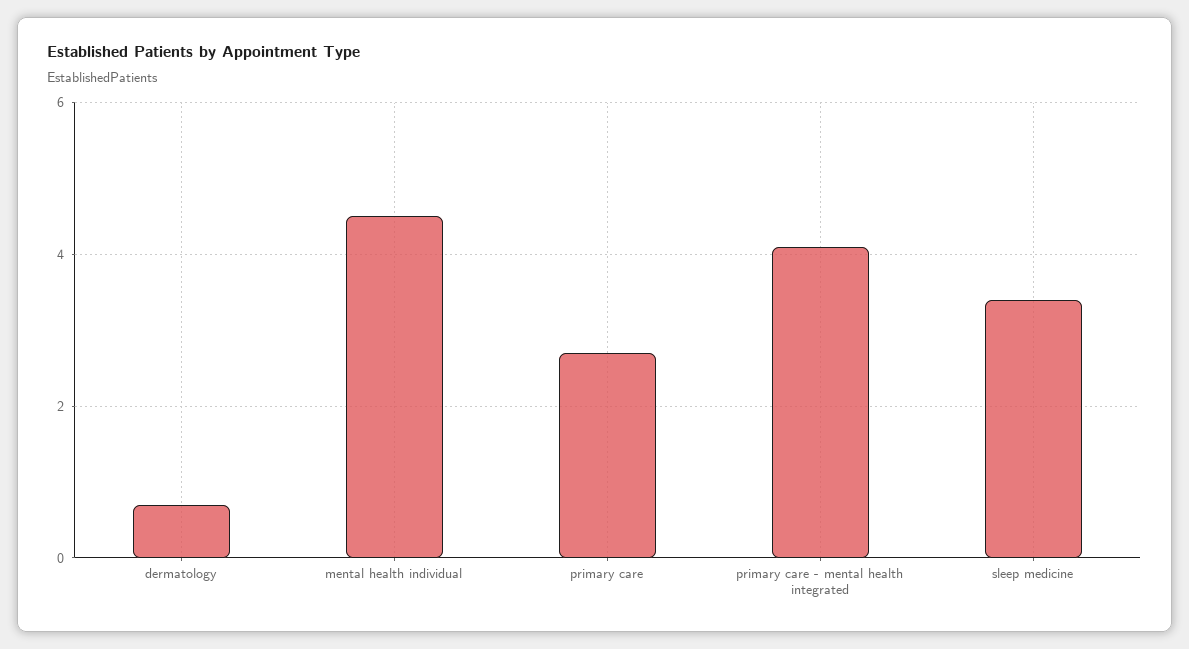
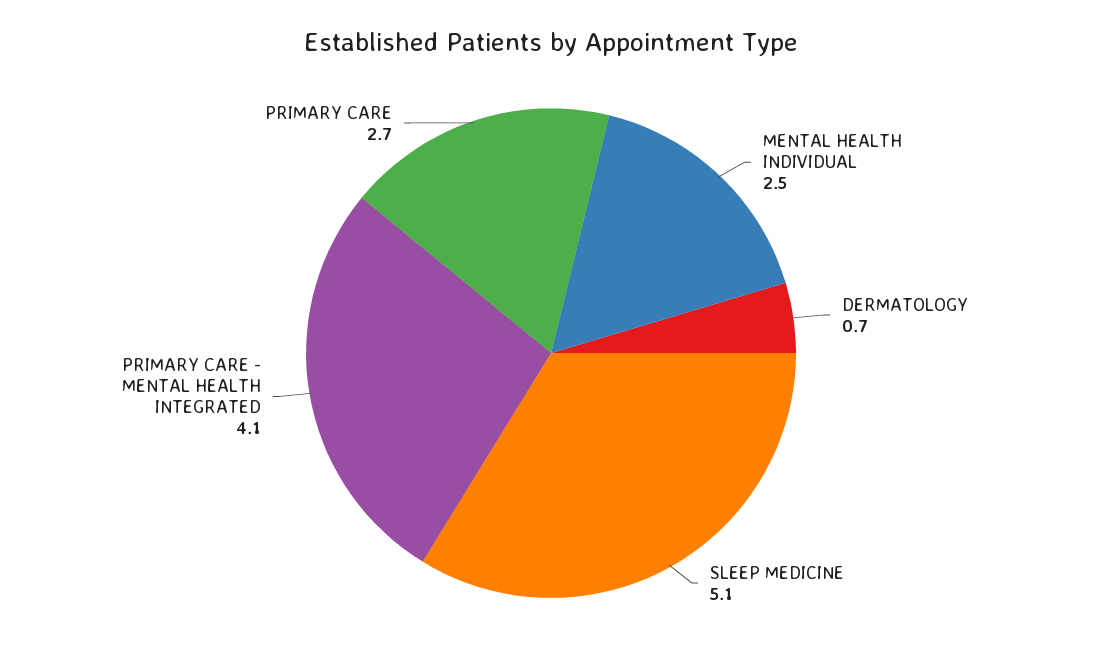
  {
    "dermatology": 0.7,
-   "mental health individual": 4.5,
+   "mental health individual": 2.5,
    "primary care": 2.7,
    "primary care - mental health integrated": 4.1,
-   "sleep medicine": 3.5
+   "sleep medicine": 5.1
  }

